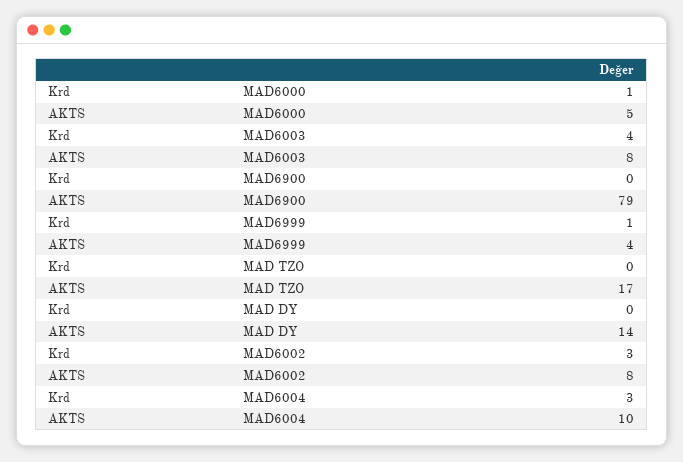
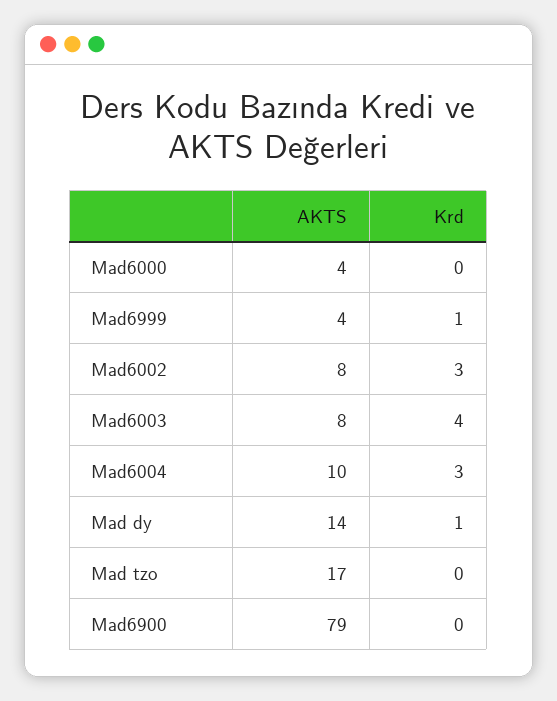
  {
    "Krd": {
-     "MAD6000": 1,
+     "MAD6000": 0,
      "MAD6003": 4,
      "MAD6900": 0,
      "MAD6999": 1,
      "MAD TZO": 0,
-     "MAD DY": 0,
+     "MAD DY": 1,
      "MAD6002": 3,
      "MAD6004": 3
    },
    "AKTS": {
-     "MAD6000": 5,
+     "MAD6000": 4,
      "MAD6003": 8,
      "MAD6900": 79,
      "MAD6999": 4,
      "MAD TZO": 17,
      "MAD DY": 14,
      "MAD6002": 8,
      "MAD6004": 10
    }
  }

